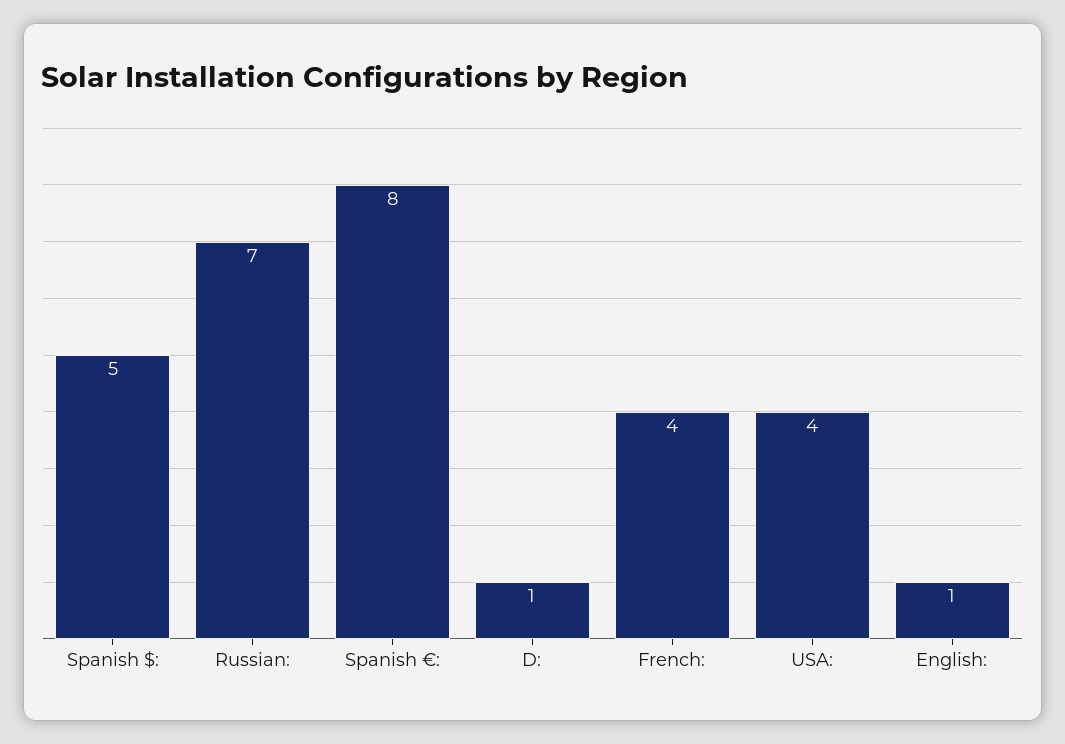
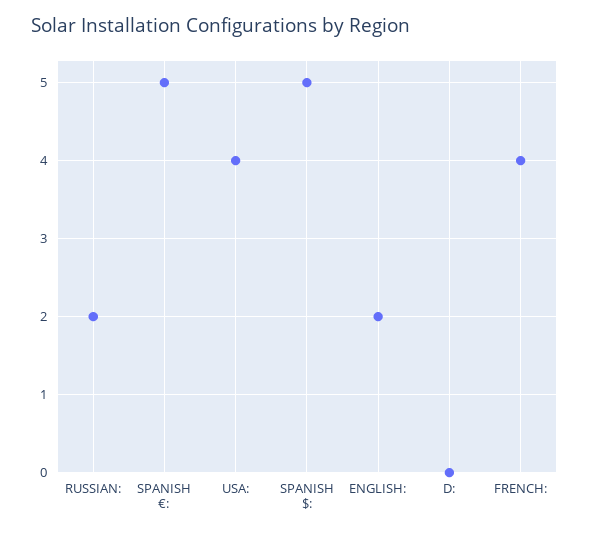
  {
    "Spanish $:": 5,
-   "Russian:": 7,
+   "Russian:": 2,
-   "Spanish €:": 8,
+   "Spanish €:": 5,
-   "D:": 1,
+   "D:": 0,
    "French:": 4,
    "USA:": 4,
-   "English:": 1
+   "English:": 2
  }

